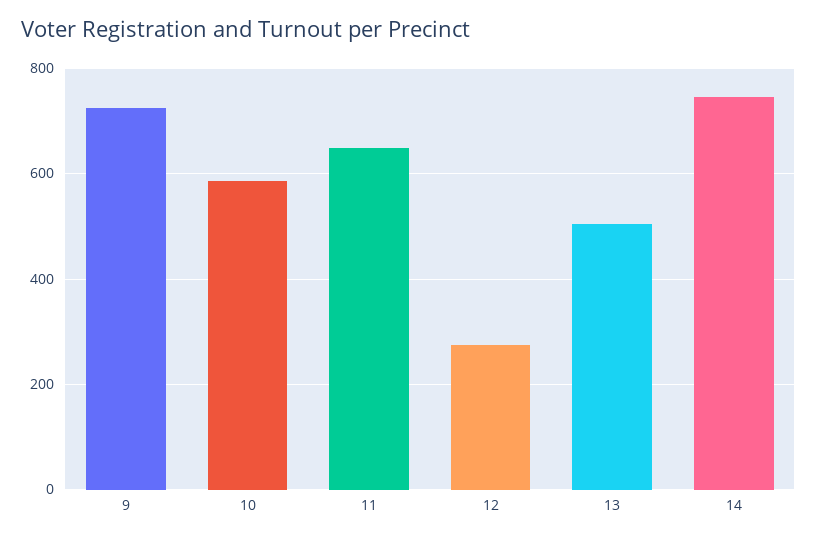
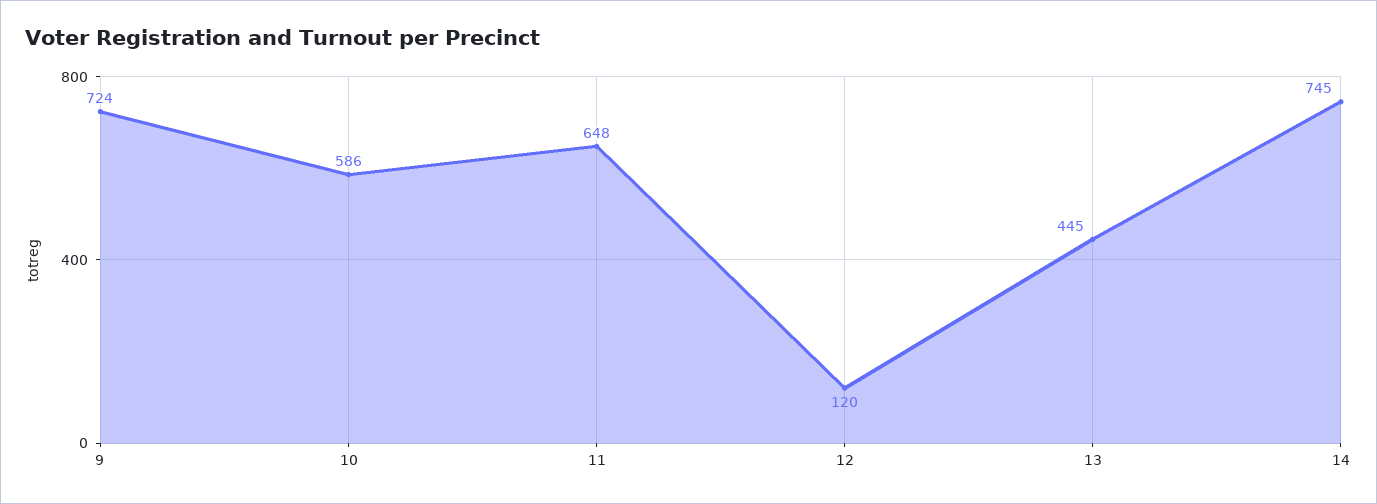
  {
    "9": 724,
    "10": 586,
    "11": 648,
-   "12": 280,
+   "12": 120,
-   "13": 500,
+   "13": 445,
    "14": 745
  }

